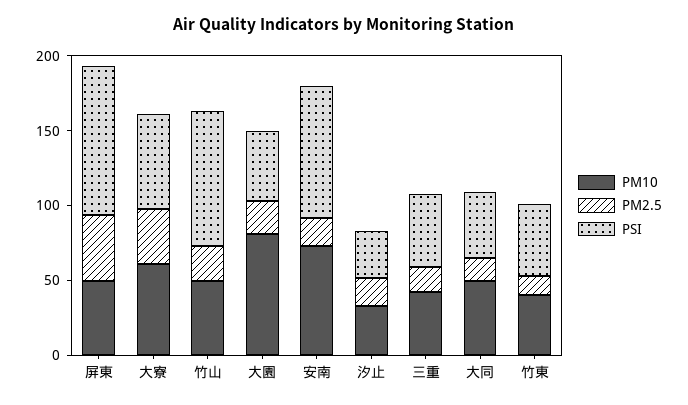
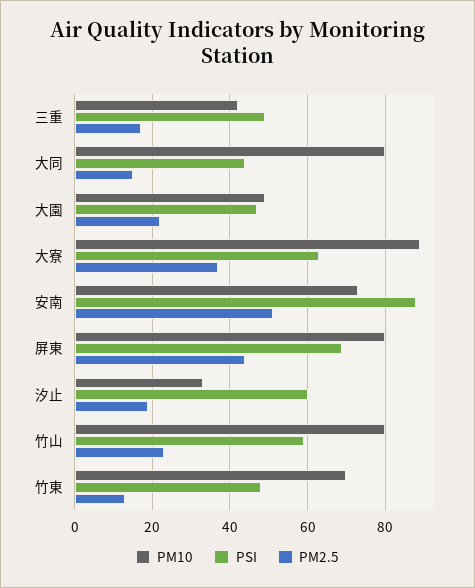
  {
    "PM10": {
-     "屏東": 50,
+     "屏東": 80,
-     "大寮": 60,
+     "大寮": 90,
-     "竹山": 50,
+     "竹山": 80,
-     "大園": 80,
+     "大園": 50,
      "安南": 75,
      "汐止": 35,
      "三重": 40,
-     "大同": 50,
+     "大同": 80,
-     "竹東": 40
+     "竹東": 70
    },
    "PM2.5": {
      "屏東": 45,
      "大寮": 35,
      "竹山": 25,
      "大園": 20,
-     "安南": 20,
+     "安南": 50,
      "汐止": 20,
      "三重": 15,
      "大同": 15,
      "竹東": 15
    },
    "PSI": {
-     "屏東": 100,
+     "屏東": 70,
      "大寮": 65,
-     "竹山": 90,
+     "竹山": 60,
      "大園": 45,
      "安南": 90,
-     "汐止": 30,
+     "汐止": 60,
      "三重": 50,
      "大同": 45,
      "竹東": 50
    }
  }

